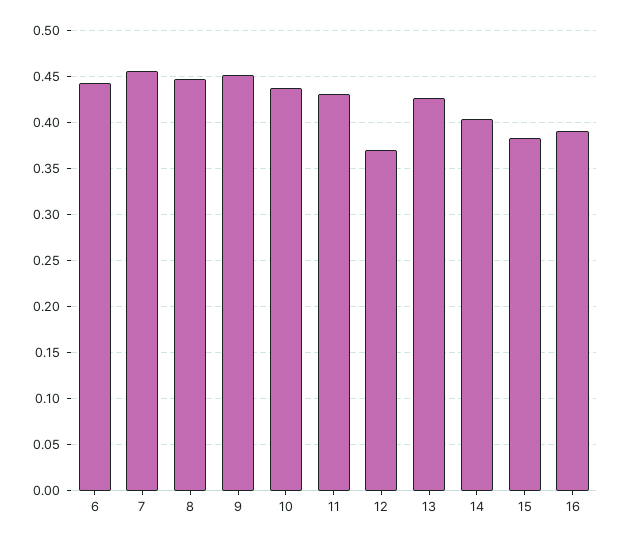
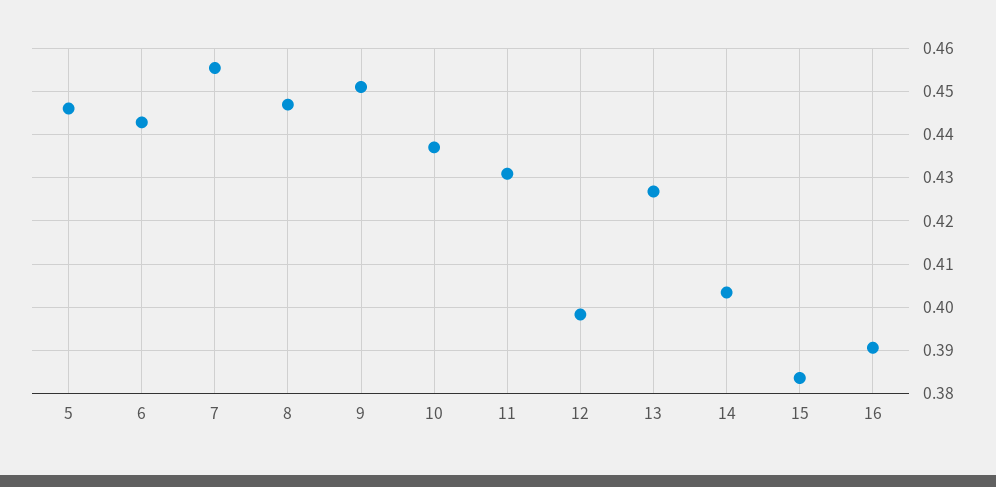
  {
    "6": 0.442,
    "7": 0.456,
    "8": 0.446,
    "9": 0.452,
    "10": 0.438,
    "11": 0.43,
-   "12": 0.37,
+   "12": 0.398,
    "13": 0.426,
    "14": 0.404,
    "15": 0.384,
-   "16": 0.39
+   "16": 0.39,
+   "5": 0.446
  }

